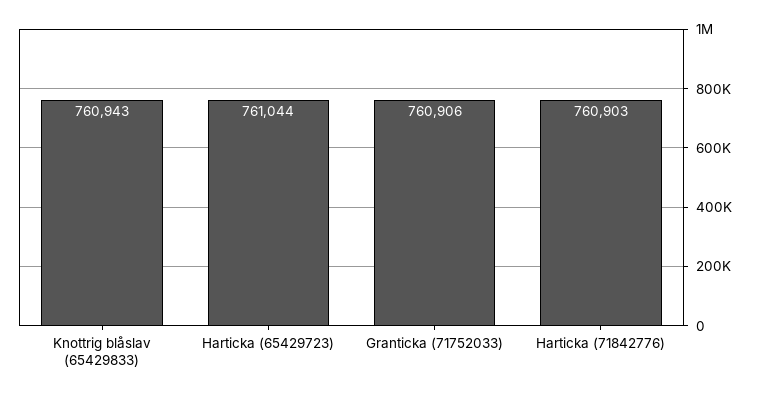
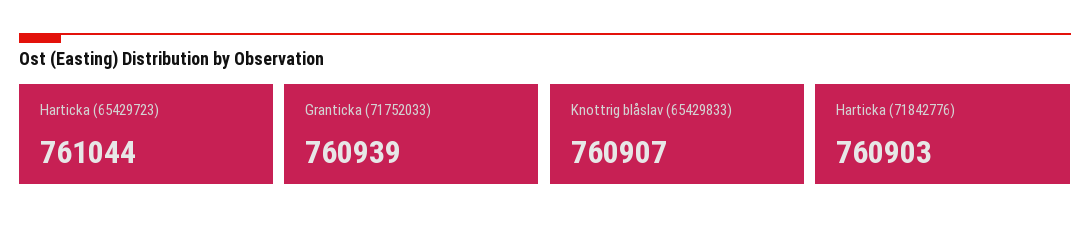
  {
-   "Knottrig blåslav (65429833)": 760943,
+   "Knottrig blåslav (65429833)": 760907,
    "Harticka (65429723)": 761044,
-   "Granticka (71752033)": 760906,
+   "Granticka (71752033)": 760939,
    "Harticka (71842776)": 760903
  }

